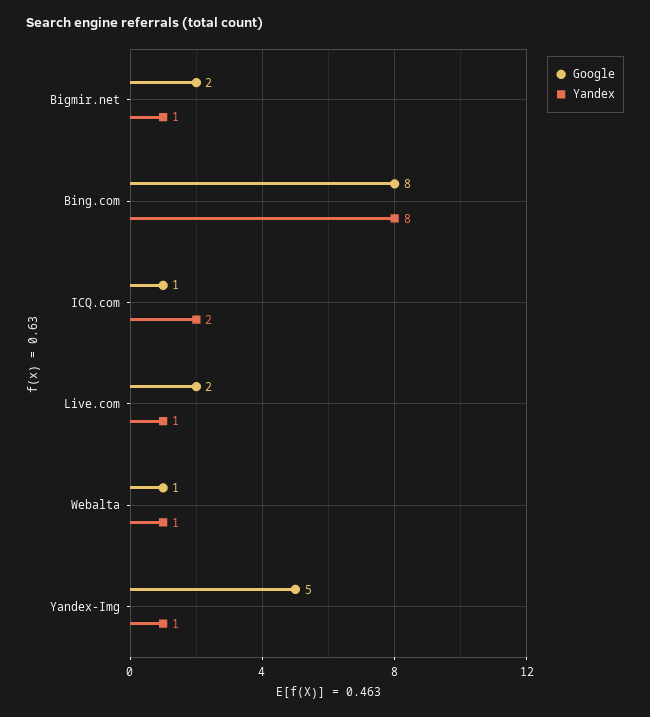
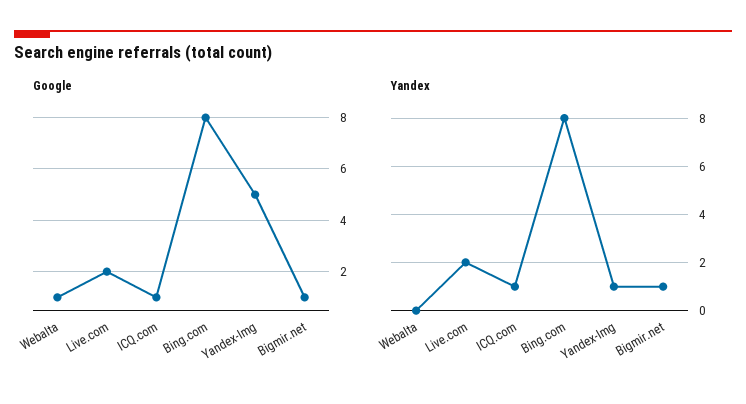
  {
    "Google": {
-     "Bigmir.net": 2,
+     "Bigmir.net": 1,
      "Bing.com": 8,
      "ICQ.com": 1,
      "Live.com": 2,
      "Webalta": 1,
      "Yandex-Img": 5
    },
    "Yandex": {
      "Bigmir.net": 1,
      "Bing.com": 8,
-     "ICQ.com": 2,
+     "ICQ.com": 1,
-     "Live.com": 1,
+     "Live.com": 2,
-     "Webalta": 1,
+     "Webalta": 0,
      "Yandex-Img": 1
    }
  }

